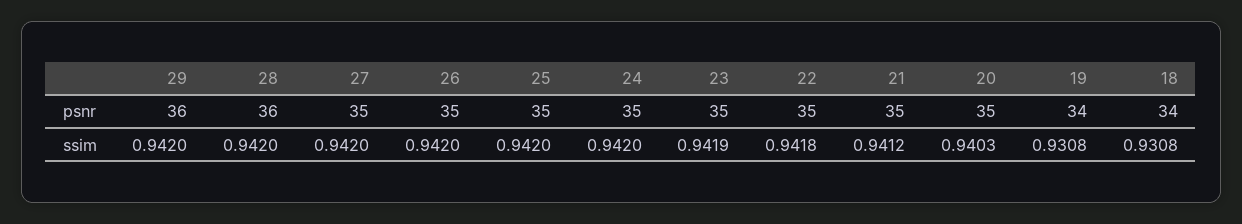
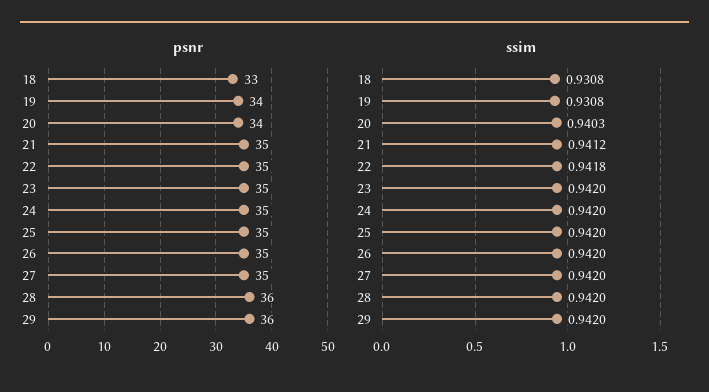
  {
    "psnr": {
      "29": 36,
      "28": 36,
      "27": 35,
      "26": 35,
      "25": 35,
      "24": 35,
      "23": 35,
      "22": 35,
      "21": 35,
-     "20": 35,
+     "20": 34,
      "19": 34,
-     "18": 34
+     "18": 33
    },
    "ssim": {
      "29": 0.942,
      "28": 0.942,
      "27": 0.942,
      "26": 0.942,
      "25": 0.942,
      "24": 0.942,
-     "23": 0.9419,
+     "23": 0.942,
      "22": 0.9418,
      "21": 0.9412,
      "20": 0.9403,
      "19": 0.9308,
      "18": 0.9308
    }
  }

